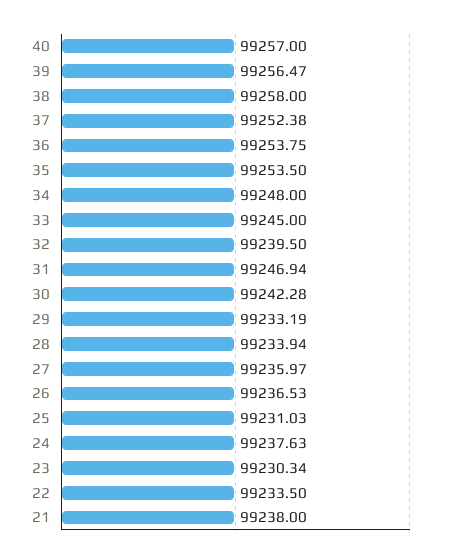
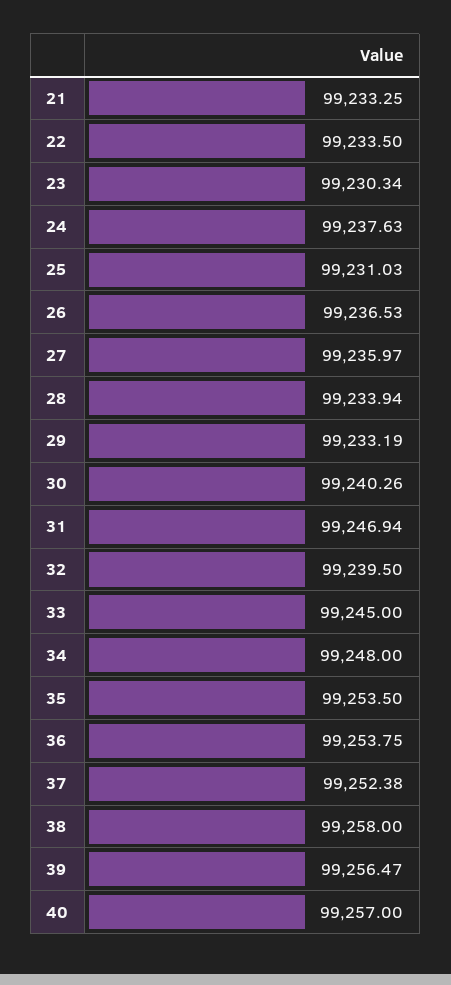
  {
    "40": 99257,
    "39": 99256.47,
    "38": 99258,
    "37": 99252.38,
    "36": 99253.75,
    "35": 99253.5,
    "34": 99248,
    "33": 99245,
    "32": 99239.5,
    "31": 99246.94,
-   "30": 99242.28,
+   "30": 99240.26,
    "29": 99233.19,
    "28": 99233.94,
    "27": 99235.97,
    "26": 99236.53,
    "25": 99231.03,
    "24": 99237.63,
    "23": 99230.34,
    "22": 99233.5,
-   "21": 99238
+   "21": 99233.25
  }

